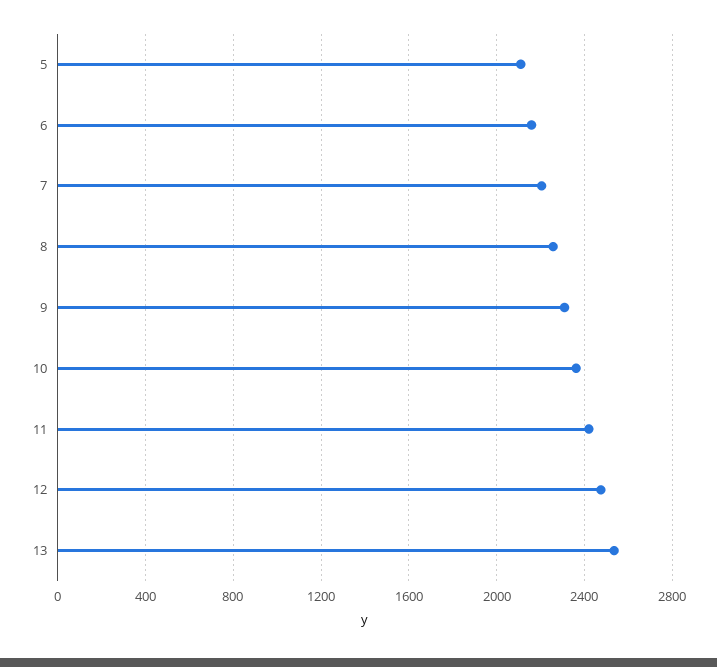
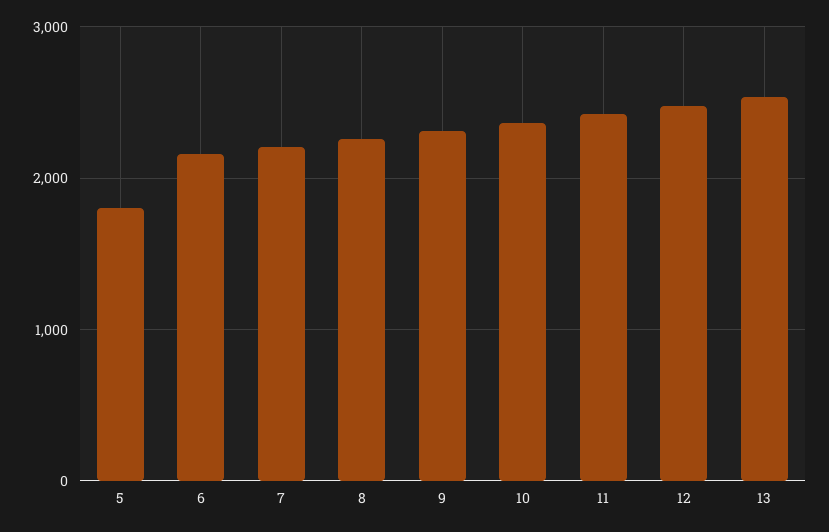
  {
-   "5": 2100,
+   "5": 1800,
    "6": 2150,
    "7": 2200,
    "8": 2250,
    "9": 2300,
    "10": 2350,
    "11": 2400,
    "12": 2500,
    "13": 2550
  }

